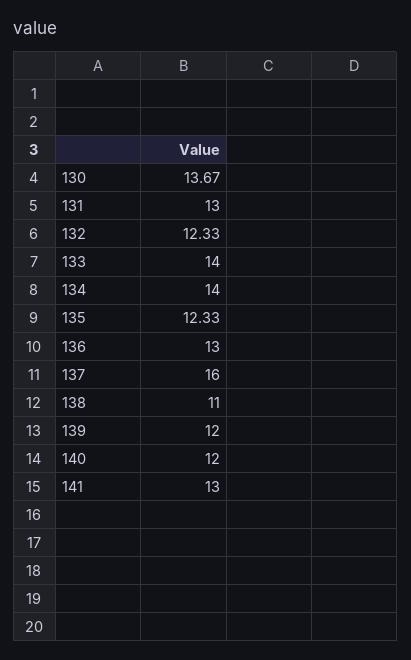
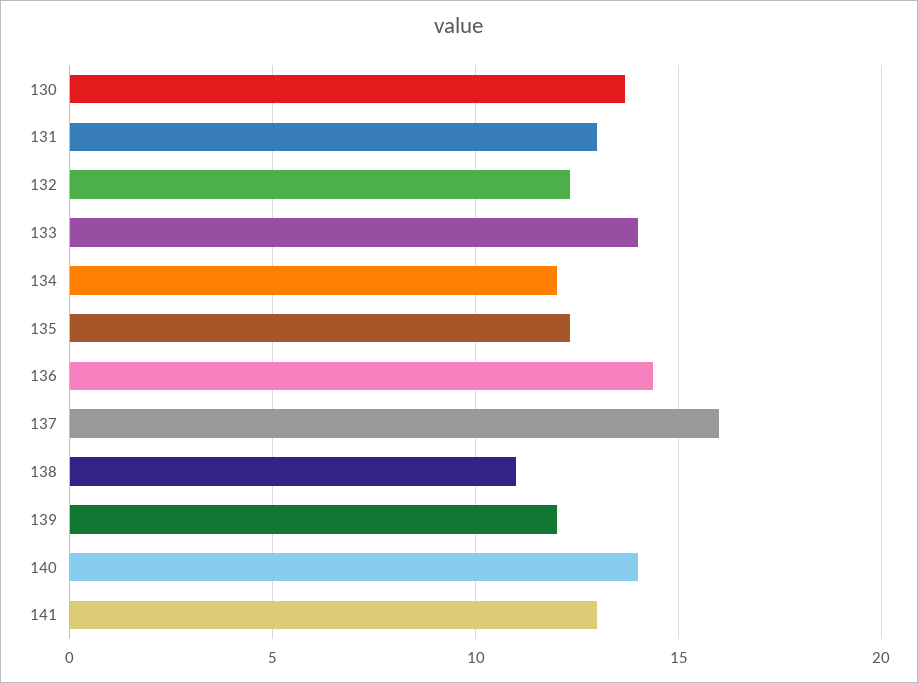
  {
    "130": 13.67,
    "131": 13,
    "132": 12.33,
    "133": 14,
-   "134": 14,
+   "134": 12,
    "135": 12.33,
-   "136": 13,
+   "136": 14.5,
    "137": 16,
    "138": 11,
    "139": 12,
-   "140": 12,
+   "140": 14,
    "141": 13
  }

